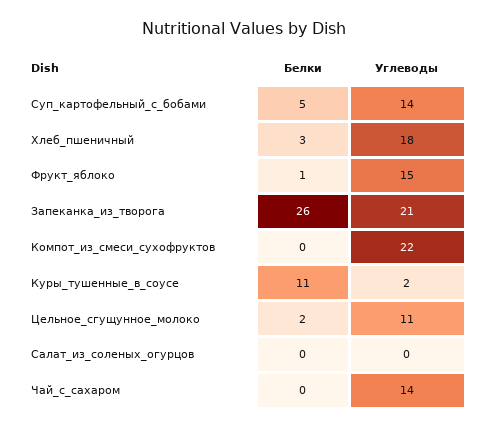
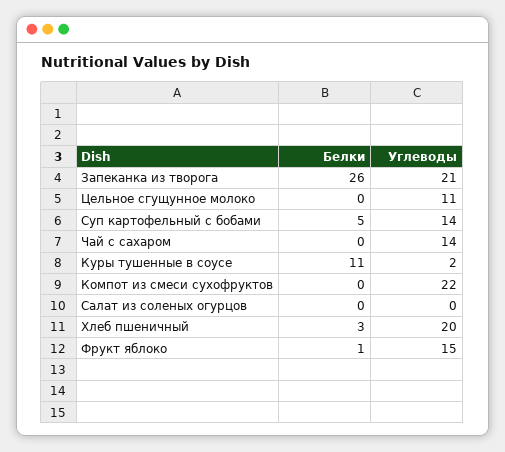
  {
    "Белки": {
      "Суп_картофельный_с_бобами": 5,
      "Хлеб_пшеничный": 3,
      "Фрукт_яблоко": 1,
      "Запеканка_из_творога": 26,
      "Компот_из_смеси_сухофруктов": 0,
      "Куры_тушенные_в_соусе": 11,
-     "Цельное_сгущунное_молоко": 2,
+     "Цельное_сгущунное_молоко": 0,
      "Салат_из_соленых_огурцов": 0,
      "Чай_с_сахаром": 0
    },
    "Углеводы": {
      "Суп_картофельный_с_бобами": 14,
-     "Хлеб_пшеничный": 18,
+     "Хлеб_пшеничный": 20,
      "Фрукт_яблоко": 15,
      "Запеканка_из_творога": 21,
      "Компот_из_смеси_сухофруктов": 22,
      "Куры_тушенные_в_соусе": 2,
      "Цельное_сгущунное_молоко": 11,
      "Салат_из_соленых_огурцов": 0,
      "Чай_с_сахаром": 14
    }
  }

